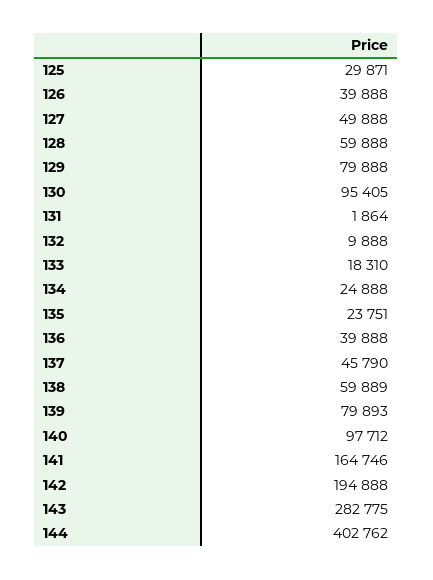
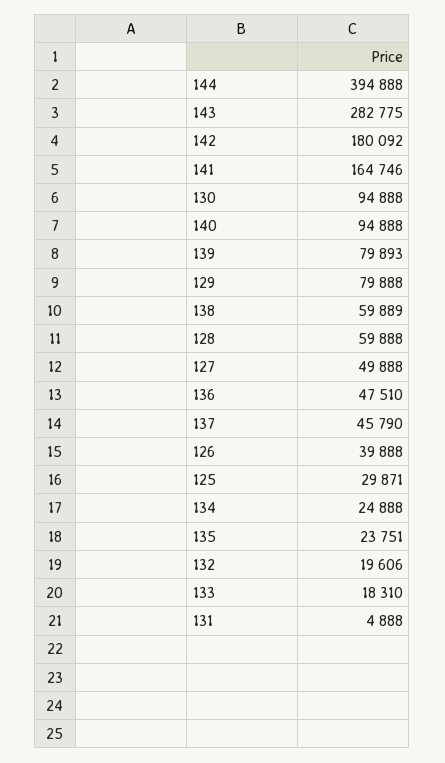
  {
    "125": 29871,
    "126": 39888,
    "127": 49888,
    "128": 59888,
    "129": 79888,
-   "130": 95405,
+   "130": 94888,
-   "131": 1864,
+   "131": 4888,
-   "132": 9888,
+   "132": 19606,
    "133": 18310,
    "134": 24888,
    "135": 23751,
-   "136": 39888,
+   "136": 47510,
    "137": 45790,
    "138": 59889,
    "139": 79893,
-   "140": 97712,
+   "140": 94888,
    "141": 164746,
-   "142": 194888,
+   "142": 180092,
    "143": 282775,
-   "144": 402762
+   "144": 394888
  }

